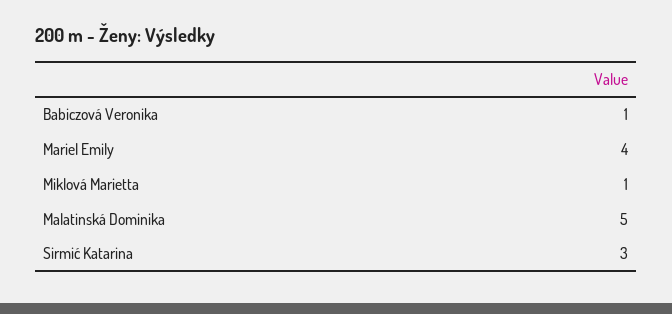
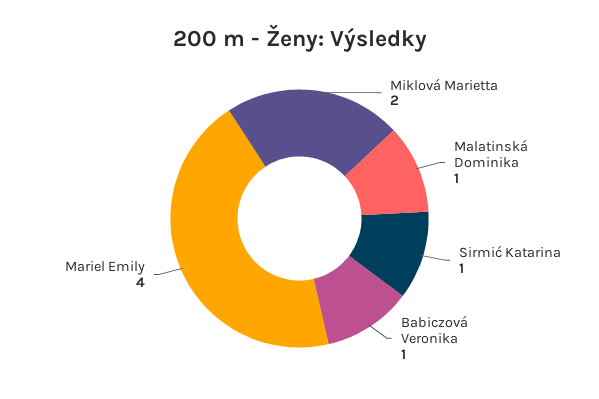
  {
    "Babiczová Veronika": 1,
    "Mariel Emily": 4,
-   "Miklová Marietta": 1,
+   "Miklová Marietta": 2,
-   "Malatinská Dominika": 5,
+   "Malatinská Dominika": 1,
-   "Sirmić Katarina": 3
+   "Sirmić Katarina": 1
  }

